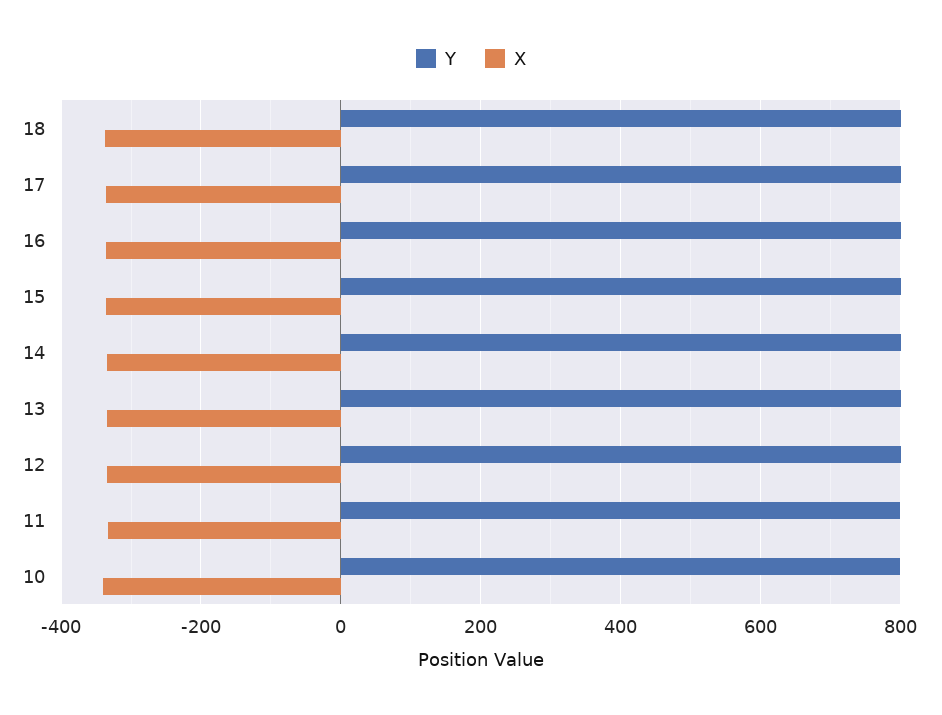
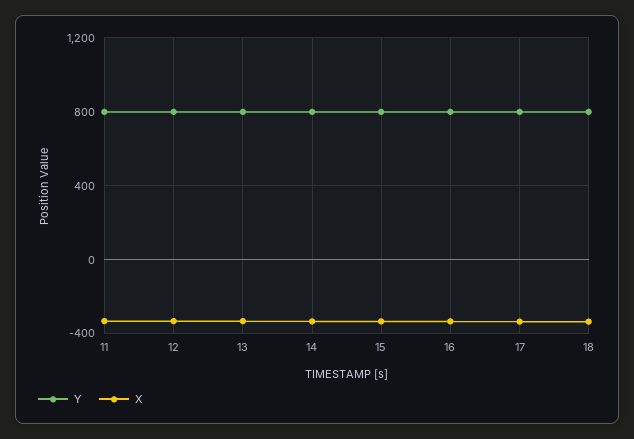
  {
    "Y": {
      "18": 800,
      "17": 800,
      "16": 800,
      "15": 800,
      "14": 800,
      "13": 800,
      "12": 800,
-     "11": 800,
+     "11": 800
-     "10": 800
    },
    "X": {
      "18": -340,
      "17": -340,
      "16": -340,
      "15": -340,
      "14": -340,
      "13": -340,
      "12": -340,
-     "11": -340,
+     "11": -340
-     "10": -340
    }
  }

